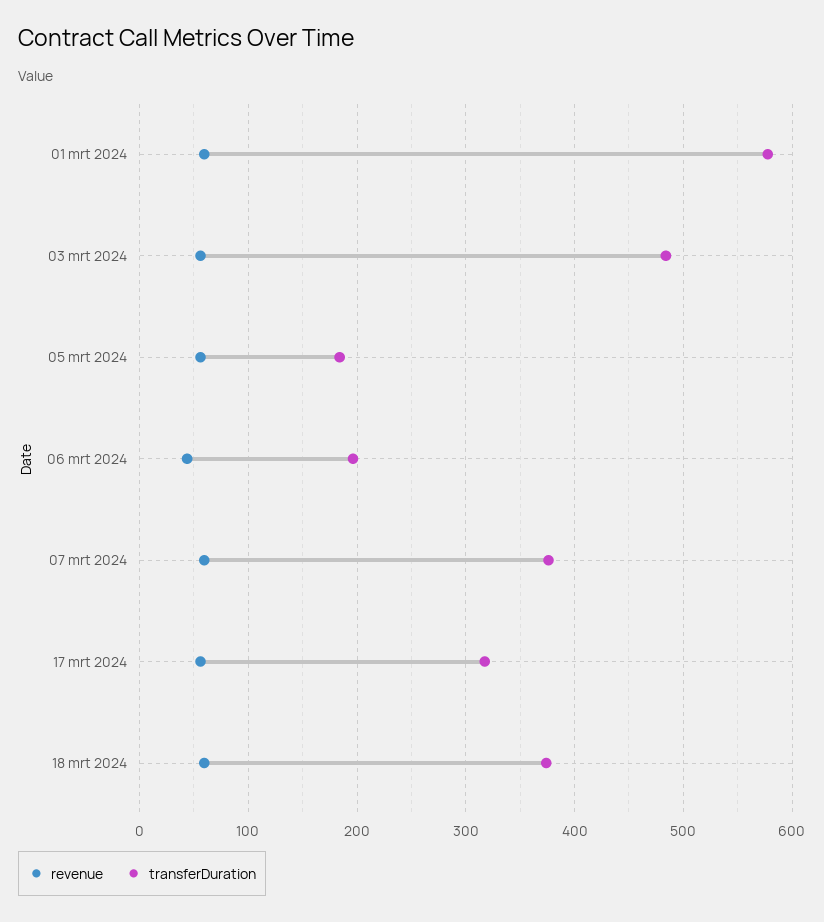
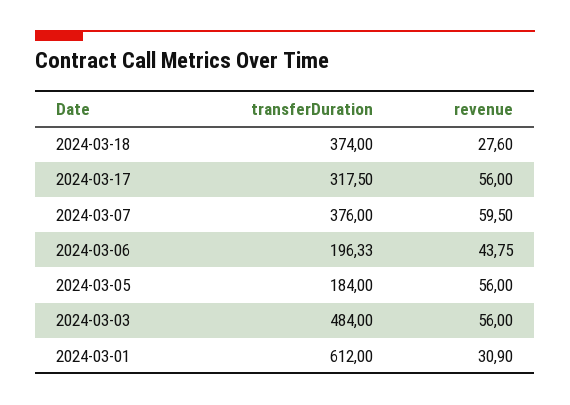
  {
    "revenue": {
-     "01 mrt 2024": 60,
+     "01 mrt 2024": 30.9,
      "03 mrt 2024": 56,
      "05 mrt 2024": 56,
      "06 mrt 2024": 43.75,
      "07 mrt 2024": 59.5,
      "17 mrt 2024": 56,
-     "18 mrt 2024": 60
+     "18 mrt 2024": 27.6
    },
    "transferDuration": {
-     "01 mrt 2024": 580,
+     "01 mrt 2024": 612,
      "03 mrt 2024": 484,
      "05 mrt 2024": 184,
      "06 mrt 2024": 196.33,
      "07 mrt 2024": 376,
      "17 mrt 2024": 317.5,
      "18 mrt 2024": 374
    }
  }

